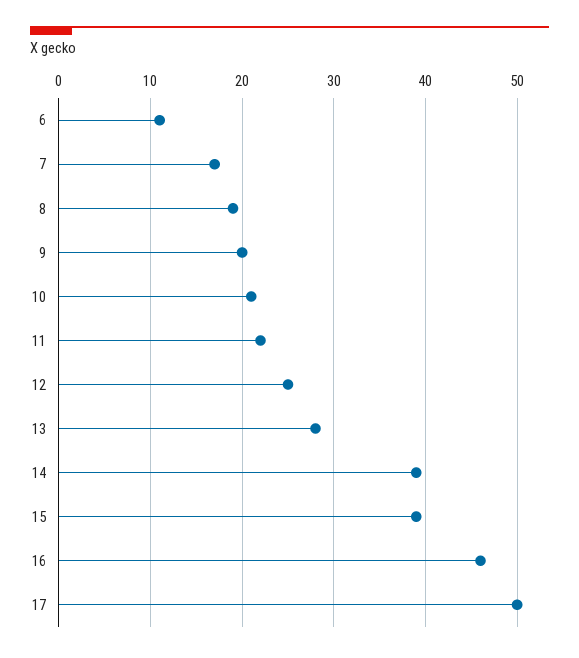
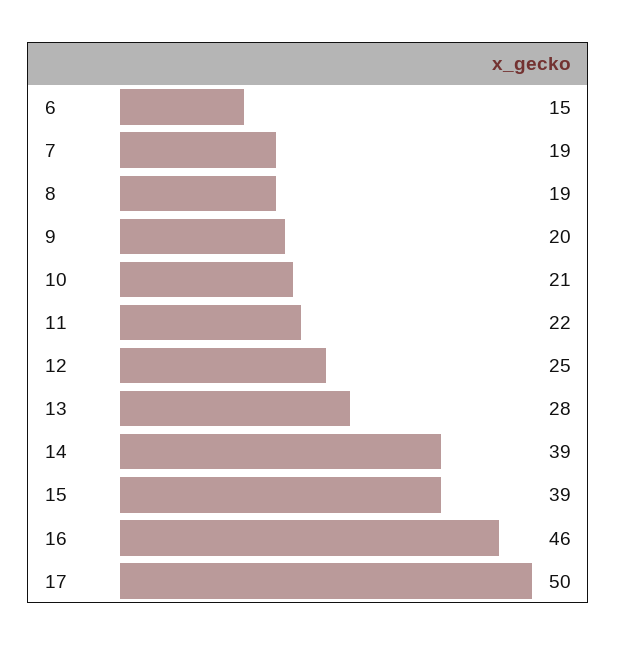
  {
-   "6": 11,
+   "6": 15,
-   "7": 17,
+   "7": 19,
    "8": 19,
    "9": 20,
    "10": 21,
    "11": 22,
    "12": 25,
    "13": 28,
    "14": 39,
    "15": 39,
    "16": 46,
    "17": 50
  }

